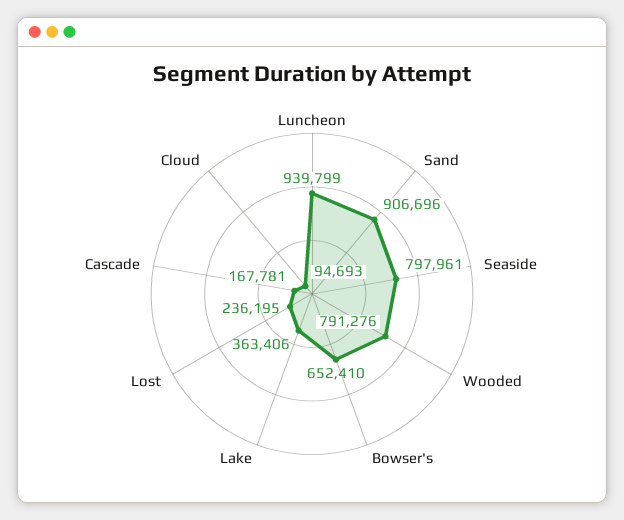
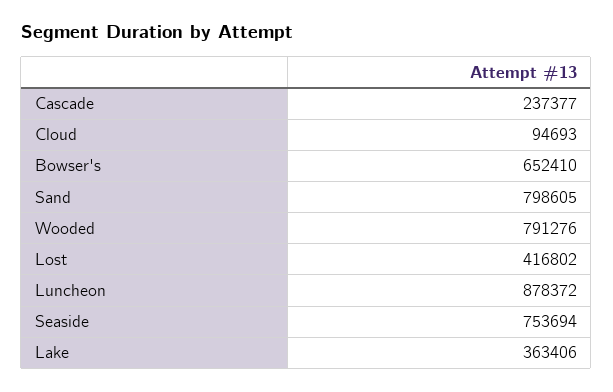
  {
-   "Luncheon": 939799,
+   "Luncheon": 878372,
-   "Sand": 906696,
+   "Sand": 798605,
-   "Seaside": 797961,
+   "Seaside": 753694,
    "Wooded": 791276,
    "Bowser's": 652410,
    "Lake": 363406,
-   "Lost": 236195,
+   "Lost": 416802,
-   "Cascade": 167781,
+   "Cascade": 237377,
    "Cloud": 94693
  }

